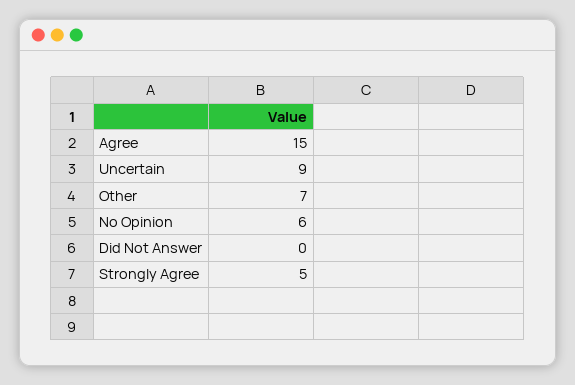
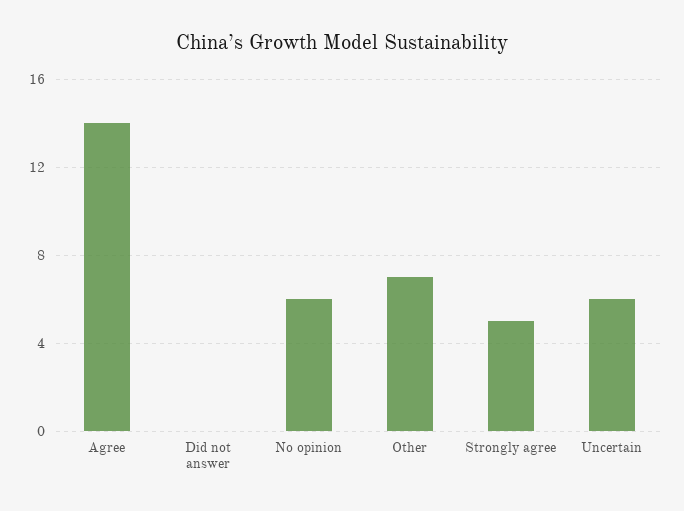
  {
-   "Agree": 15,
+   "Agree": 14,
-   "Uncertain": 9,
+   "Uncertain": 6,
    "Other": 7,
    "No Opinion": 6,
    "Did Not Answer": 0,
    "Strongly Agree": 5
  }

